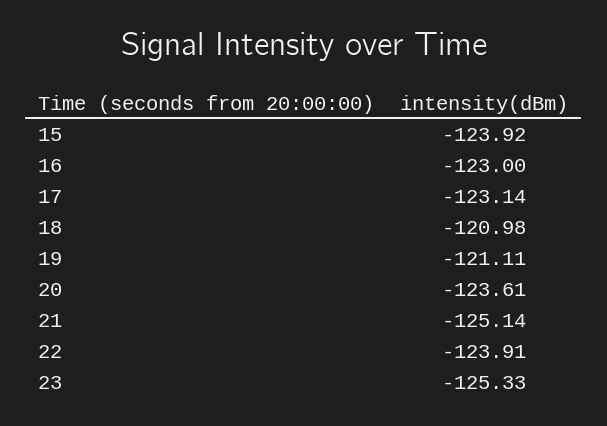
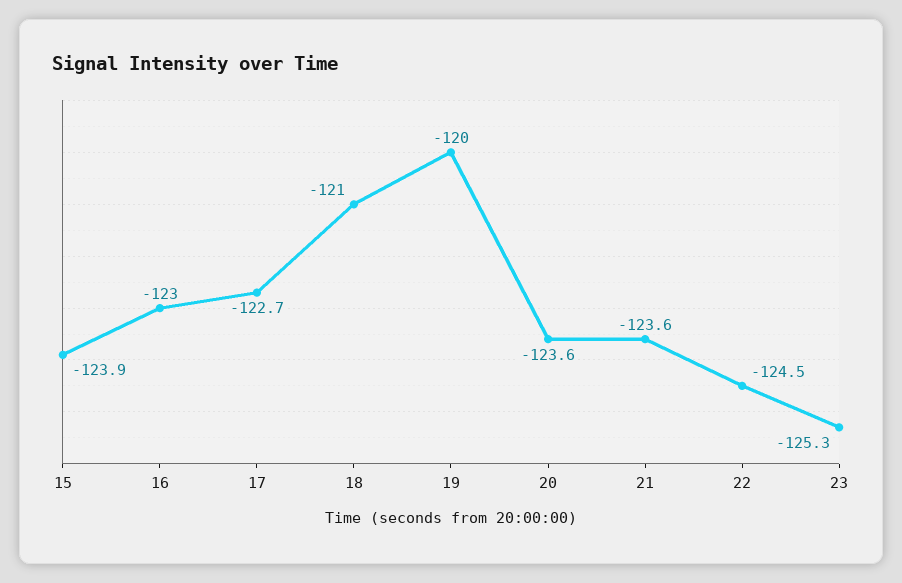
  {
    "15": -123.92,
    "16": -123,
-   "17": -123.14,
+   "17": -122.7,
    "18": -120.98,
-   "19": -121.11,
+   "19": -120,
    "20": -123.61,
-   "21": -125.14,
+   "21": -123.6,
-   "22": -123.91,
+   "22": -124.5,
    "23": -125.33
  }

